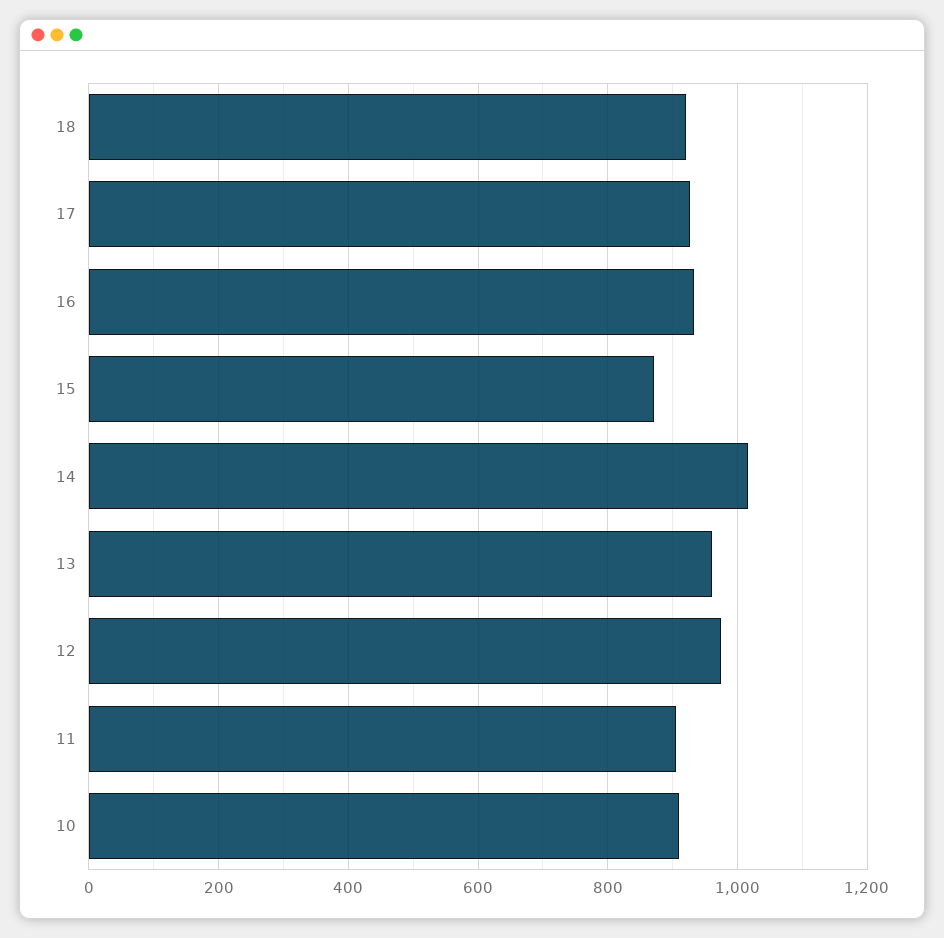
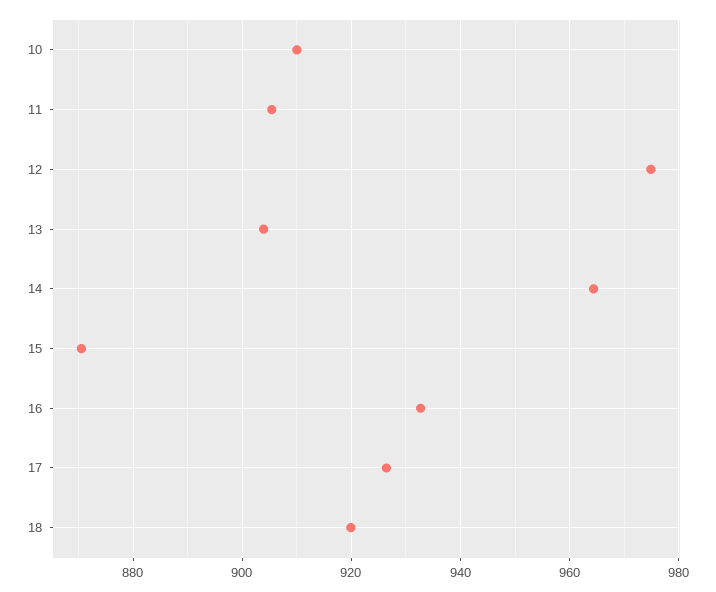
  {
    "18": 920,
    "17": 926,
    "16": 932,
    "15": 870,
-   "14": 1020,
+   "14": 964,
-   "13": 960,
+   "13": 904,
    "12": 974,
    "11": 906,
    "10": 910
  }

